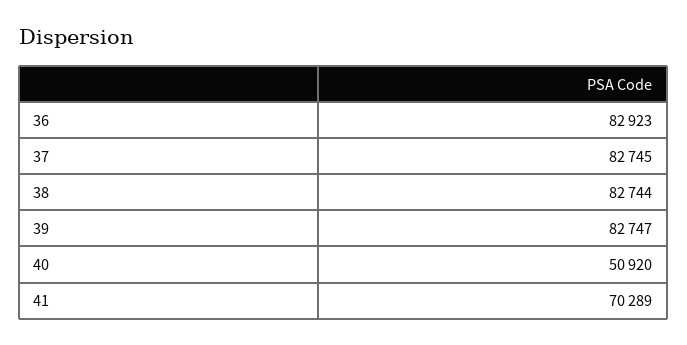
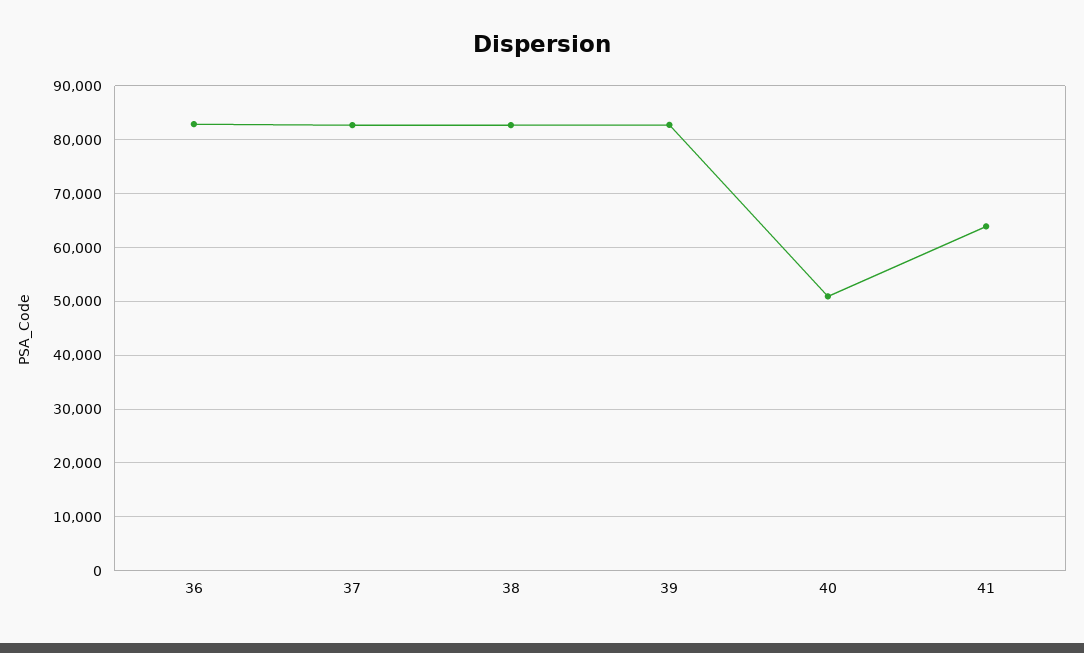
  {
    "36": 82923,
    "37": 82745,
    "38": 82744,
    "39": 82747,
    "40": 50920,
-   "41": 70289
+   "41": 64000
  }

